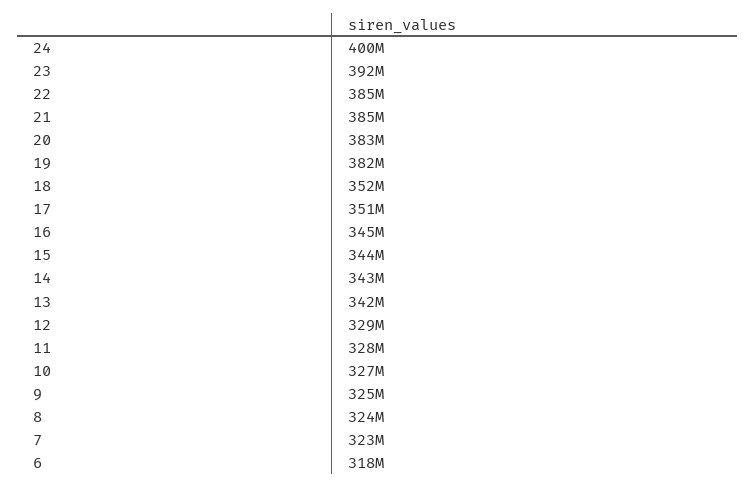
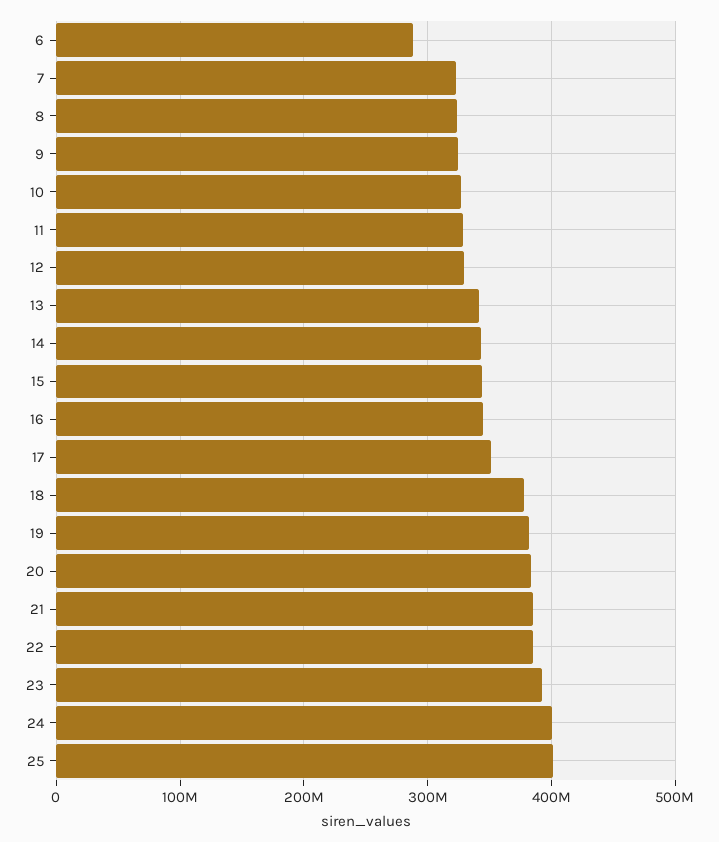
  {
    "24": 400000000,
    "23": 392000000,
    "22": 385000000,
    "21": 385000000,
    "20": 383000000,
    "19": 382000000,
-   "18": 352000000,
+   "18": 380000000,
    "17": 351000000,
    "16": 345000000,
    "15": 344000000,
    "14": 343000000,
    "13": 342000000,
    "12": 329000000,
    "11": 328000000,
    "10": 327000000,
    "9": 325000000,
    "8": 324000000,
    "7": 323000000,
-   "6": 318000000
+   "6": 290000000,
+   "25": 400000000
  }

